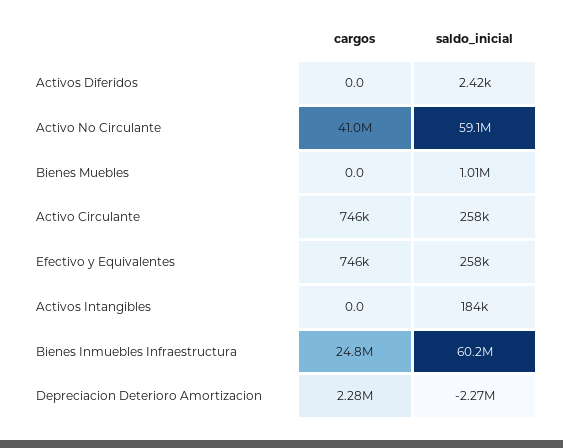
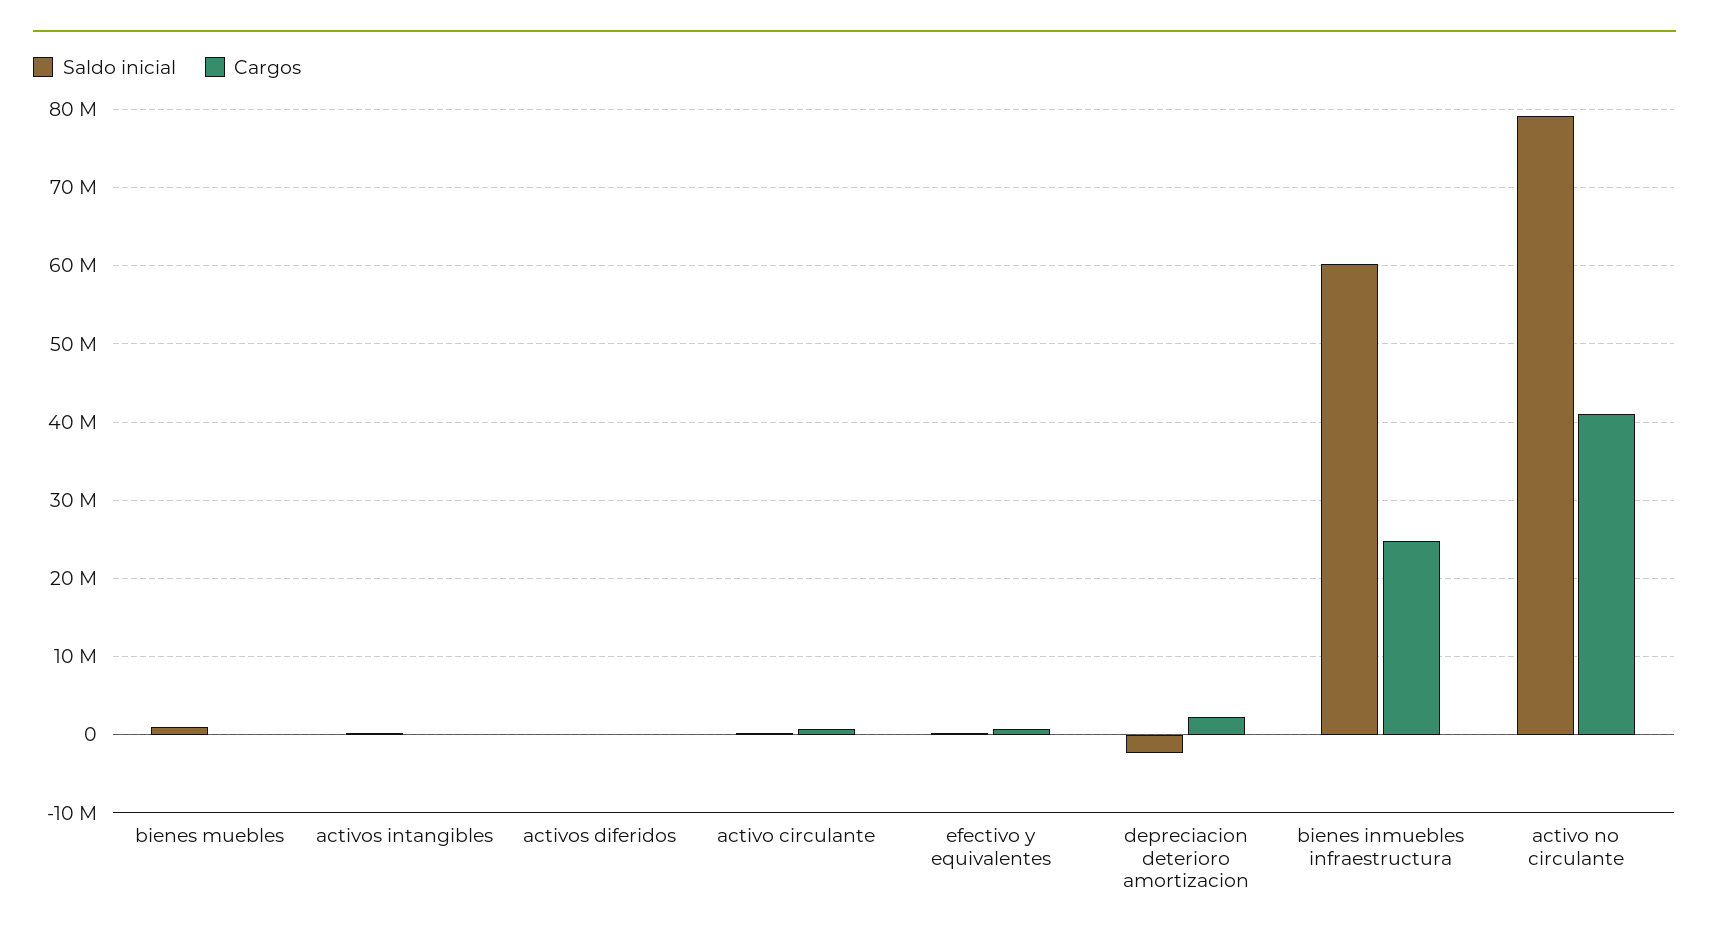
  {
    "cargos": {
      "Activos Diferidos": 0,
      "Activo No Circulante": 41000000,
      "Bienes Muebles": 0,
      "Activo Circulante": 746000,
      "Efectivo y Equivalentes": 746000,
      "Activos Intangibles": 0,
      "Bienes Inmuebles Infraestructura": 24800000,
      "Depreciacion Deterioro Amortizacion": 2280000
    },
    "saldo_inicial": {
      "Activos Diferidos": 2420,
-     "Activo No Circulante": 59100000,
+     "Activo No Circulante": 79000000,
      "Bienes Muebles": 1010000,
      "Activo Circulante": 258000,
      "Efectivo y Equivalentes": 258000,
      "Activos Intangibles": 184000,
      "Bienes Inmuebles Infraestructura": 60200000,
      "Depreciacion Deterioro Amortizacion": -2270000
    }
  }

